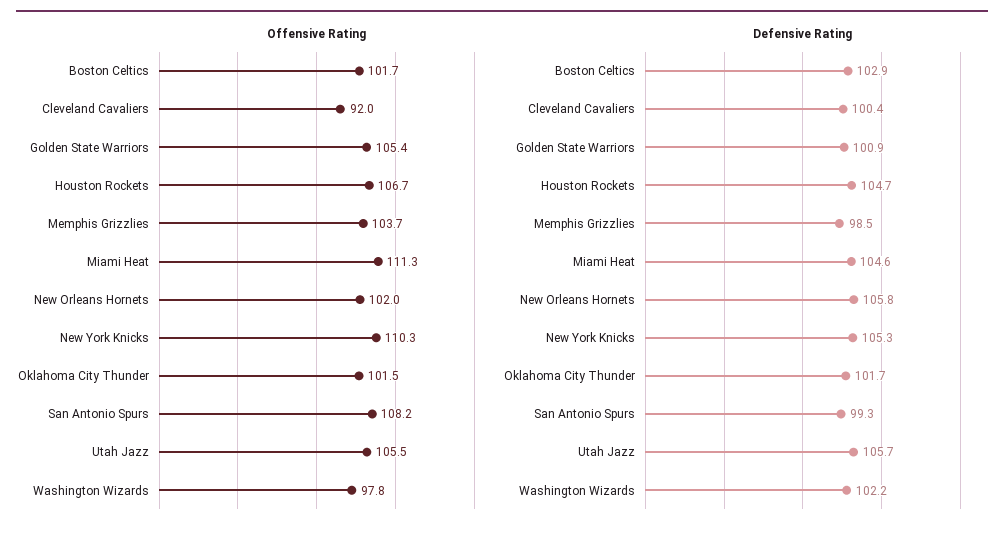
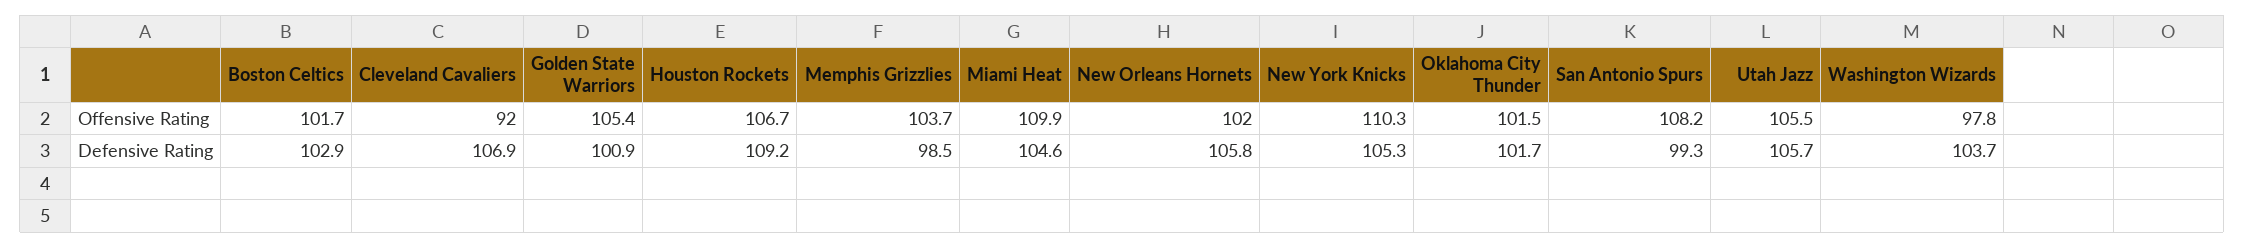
  {
    "Offensive Rating": {
      "Boston Celtics": 101.7,
      "Cleveland Cavaliers": 92,
      "Golden State Warriors": 105.4,
      "Houston Rockets": 106.7,
      "Memphis Grizzlies": 103.7,
-     "Miami Heat": 111.3,
+     "Miami Heat": 109.9,
      "New Orleans Hornets": 102,
      "New York Knicks": 110.3,
      "Oklahoma City Thunder": 101.5,
      "San Antonio Spurs": 108.2,
      "Utah Jazz": 105.5,
      "Washington Wizards": 97.8
    },
    "Defensive Rating": {
      "Boston Celtics": 102.9,
-     "Cleveland Cavaliers": 100.4,
+     "Cleveland Cavaliers": 106.9,
      "Golden State Warriors": 100.9,
-     "Houston Rockets": 104.7,
+     "Houston Rockets": 109.2,
      "Memphis Grizzlies": 98.5,
      "Miami Heat": 104.6,
      "New Orleans Hornets": 105.8,
      "New York Knicks": 105.3,
      "Oklahoma City Thunder": 101.7,
      "San Antonio Spurs": 99.3,
      "Utah Jazz": 105.7,
-     "Washington Wizards": 102.2
+     "Washington Wizards": 103.7
    }
  }

